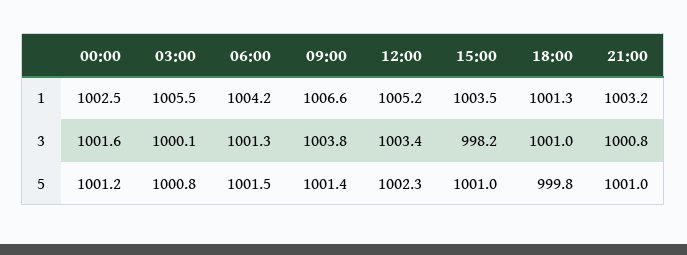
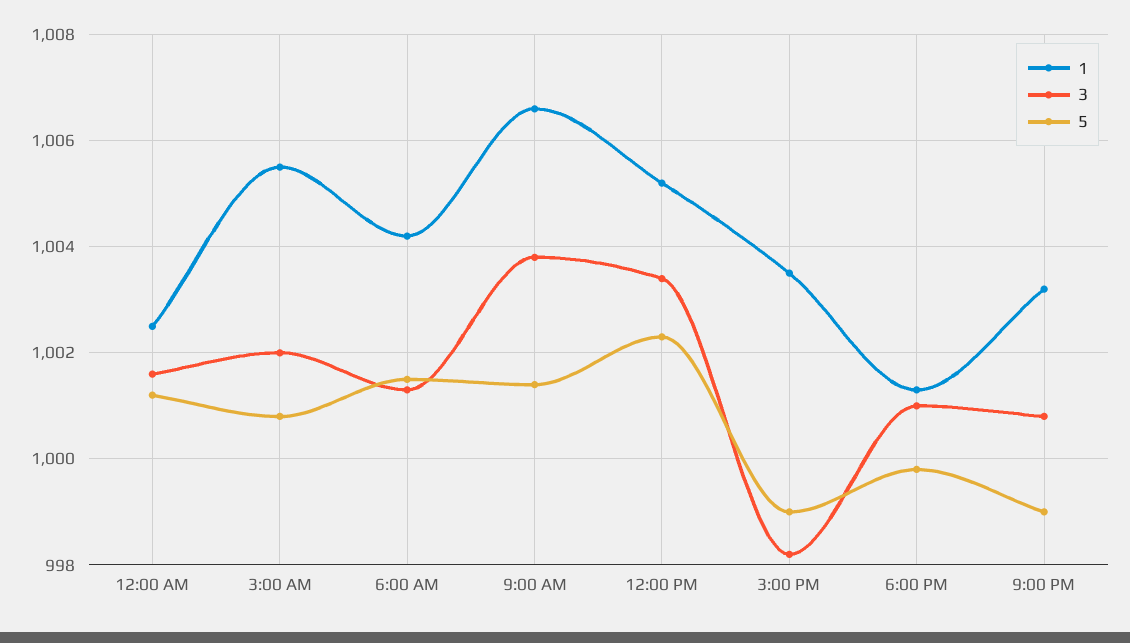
  {
    "1": {
      "00:00": 1002.5,
      "03:00": 1005.5,
      "06:00": 1004.2,
      "09:00": 1006.6,
      "12:00": 1005.2,
      "15:00": 1003.5,
      "18:00": 1001.3,
      "21:00": 1003.2
    },
    "3": {
      "00:00": 1001.6,
-     "03:00": 1000.1,
+     "03:00": 1002,
      "06:00": 1001.3,
      "09:00": 1003.8,
      "12:00": 1003.4,
      "15:00": 998.2,
      "18:00": 1001,
      "21:00": 1000.8
    },
    "5": {
      "00:00": 1001.2,
      "03:00": 1000.8,
      "06:00": 1001.5,
      "09:00": 1001.4,
      "12:00": 1002.3,
-     "15:00": 1001,
+     "15:00": 999,
      "18:00": 999.8,
-     "21:00": 1001
+     "21:00": 999
    }
  }

